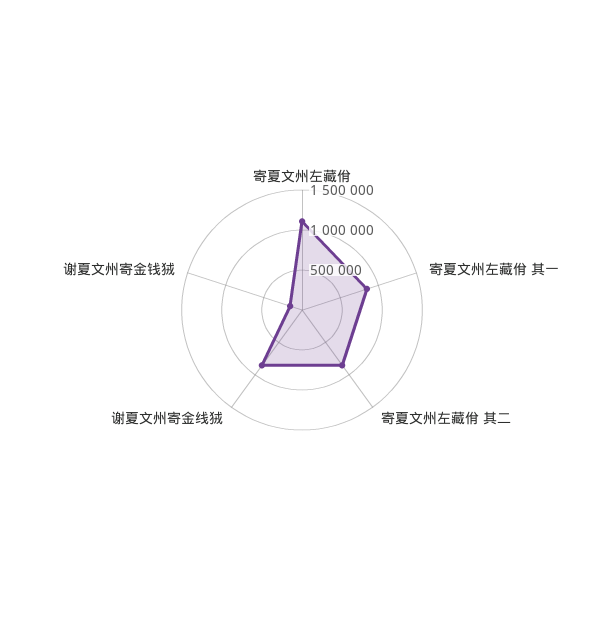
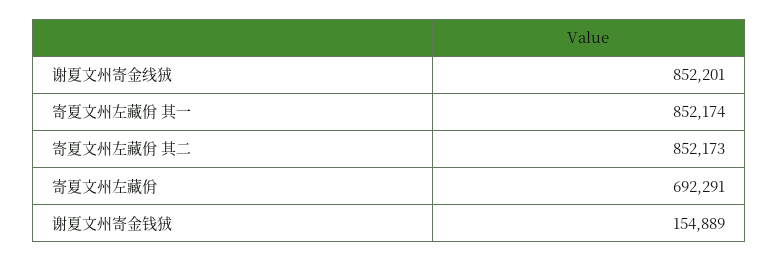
  {
-   "寄夏文州左藏佾": 1100000,
+   "寄夏文州左藏佾": 692291,
    "寄夏文州左藏佾 其一": 852174,
    "寄夏文州左藏佾 其二": 852173,
    "谢夏文州寄金线狨": 852201,
    "谢夏文州寄金钱狨": 154889
  }

